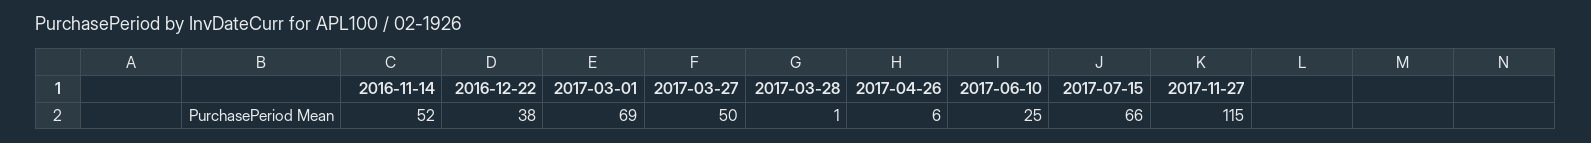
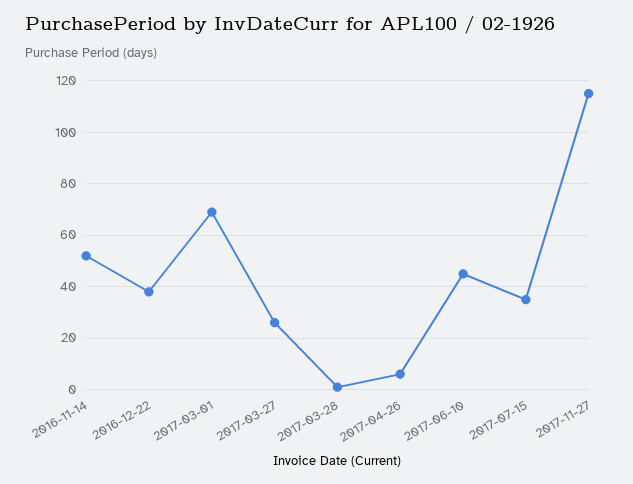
  {
    "2016-11-14": 52,
    "2016-12-22": 38,
    "2017-03-01": 69,
-   "2017-03-27": 50,
+   "2017-03-27": 25,
    "2017-03-28": 1,
    "2017-04-26": 6,
-   "2017-06-10": 25,
+   "2017-06-10": 45,
-   "2017-07-15": 66,
+   "2017-07-15": 35,
    "2017-11-27": 115
  }

